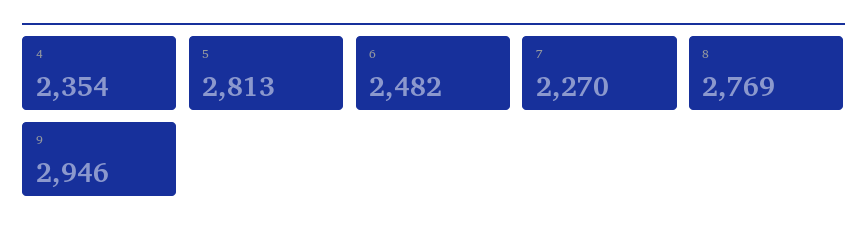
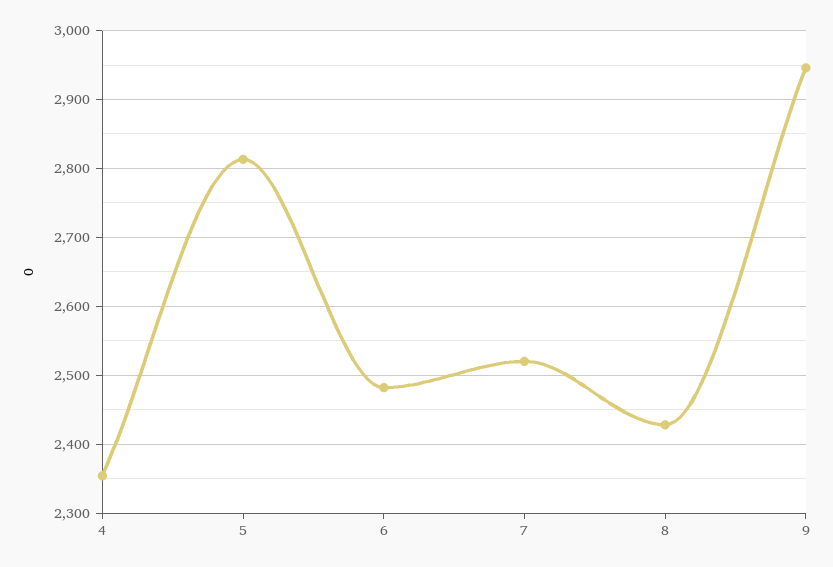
  {
    "4": 2354,
    "5": 2813,
    "6": 2482,
-   "7": 2270,
+   "7": 2520,
-   "8": 2769,
+   "8": 2430,
    "9": 2946
  }

